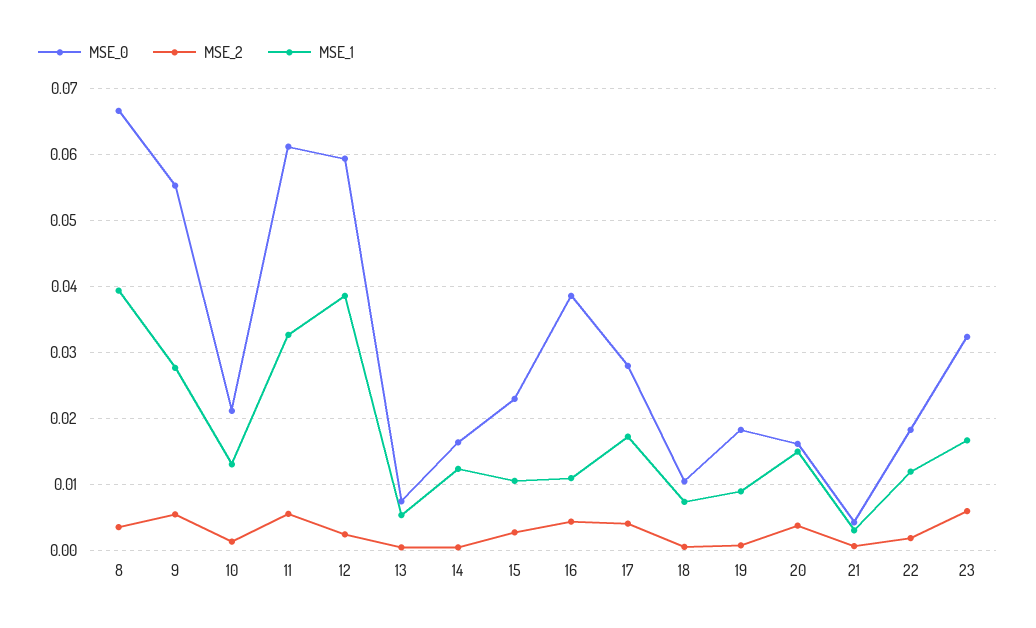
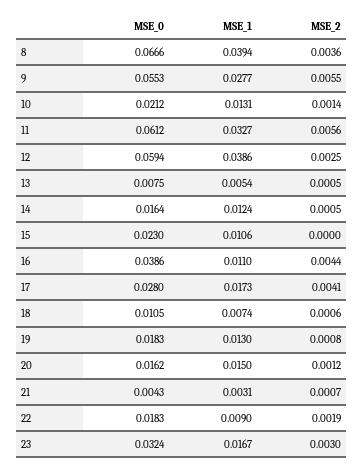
  {
    "MSE_0": {
      "8": 0.0666,
      "9": 0.0553,
      "10": 0.0212,
      "11": 0.0612,
      "12": 0.0594,
      "13": 0.0075,
      "14": 0.0164,
      "15": 0.023,
      "16": 0.0386,
      "17": 0.028,
      "18": 0.0105,
      "19": 0.0183,
      "20": 0.0162,
      "21": 0.0043,
      "22": 0.0183,
      "23": 0.0324
    },
    "MSE_2": {
      "8": 0.0036,
      "9": 0.0055,
      "10": 0.0014,
      "11": 0.0056,
      "12": 0.0025,
      "13": 0.0005,
      "14": 0.0005,
-     "15": 0.003,
+     "15": 0,
      "16": 0.0044,
      "17": 0.0041,
      "18": 0.0006,
      "19": 0.0008,
-     "20": 0.004,
+     "20": 0.0012,
      "21": 0.0007,
      "22": 0.0019,
-     "23": 0.006
+     "23": 0.003
    },
    "MSE_1": {
      "8": 0.0394,
      "9": 0.0277,
      "10": 0.0131,
      "11": 0.0327,
      "12": 0.0386,
      "13": 0.0054,
      "14": 0.0124,
      "15": 0.0106,
      "16": 0.011,
      "17": 0.0173,
      "18": 0.0074,
-     "19": 0.009,
+     "19": 0.013,
      "20": 0.015,
      "21": 0.0031,
-     "22": 0.012,
+     "22": 0.009,
      "23": 0.0167
    }
  }

